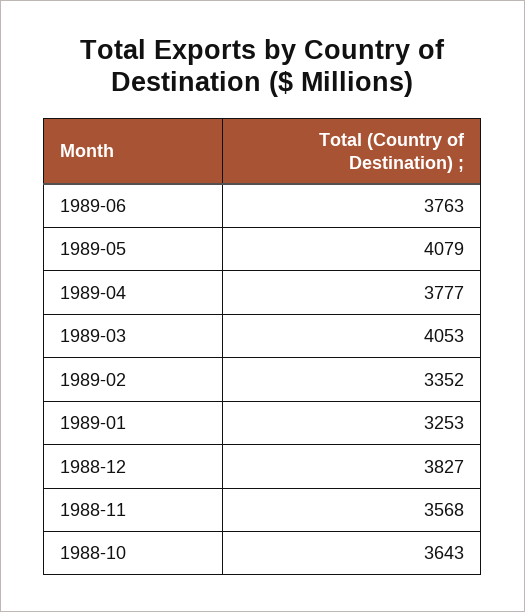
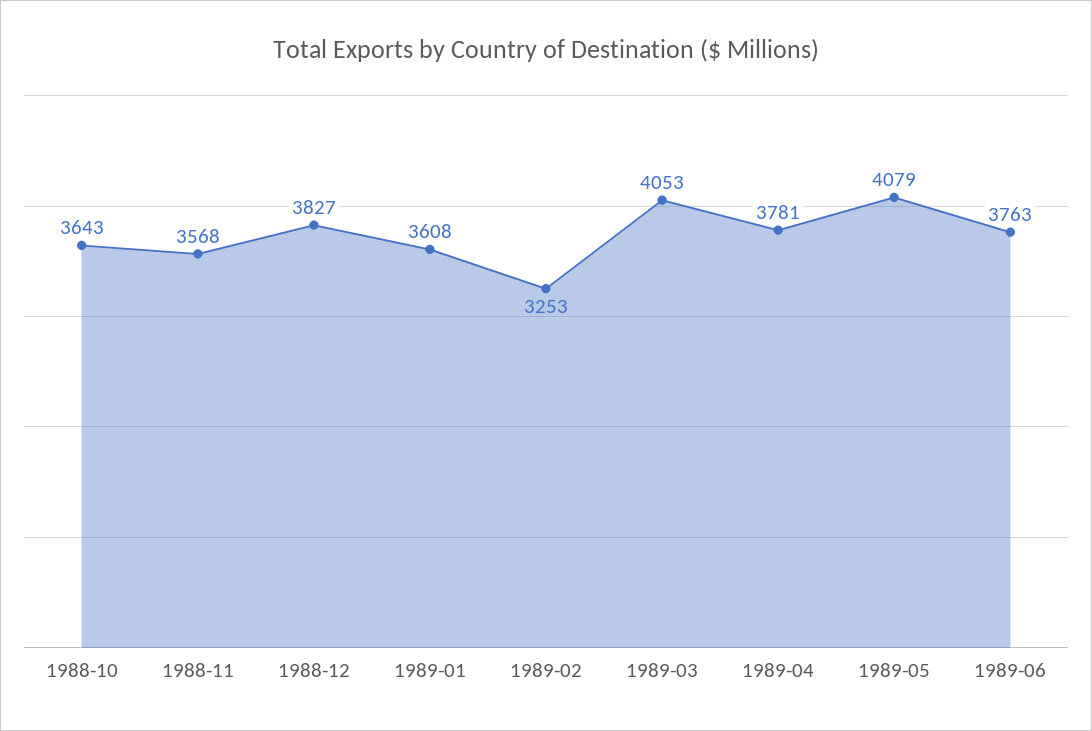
  {
    "1989-06": 3763,
    "1989-05": 4079,
-   "1989-04": 3777,
+   "1989-04": 3781,
    "1989-03": 4053,
-   "1989-02": 3352,
+   "1989-02": 3253,
-   "1989-01": 3253,
+   "1989-01": 3608,
    "1988-12": 3827,
    "1988-11": 3568,
    "1988-10": 3643
  }

